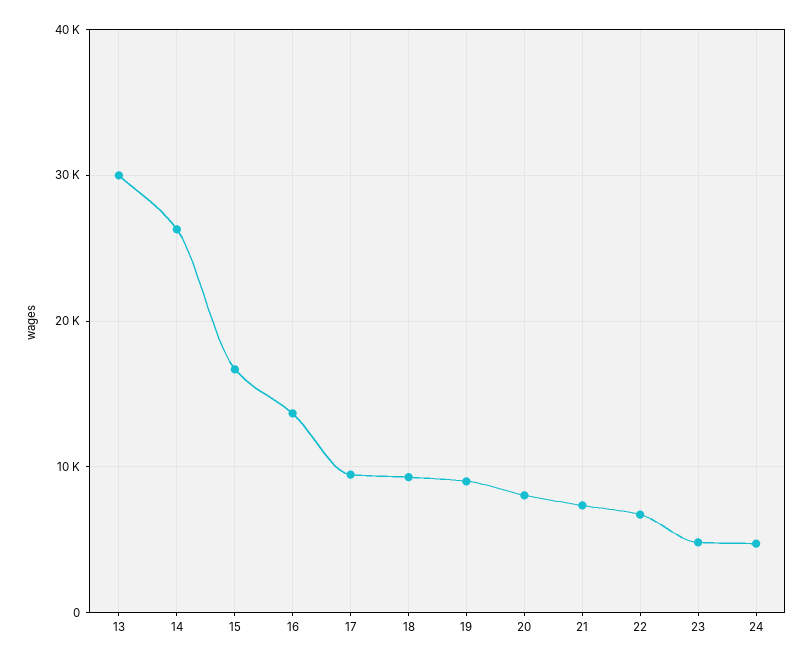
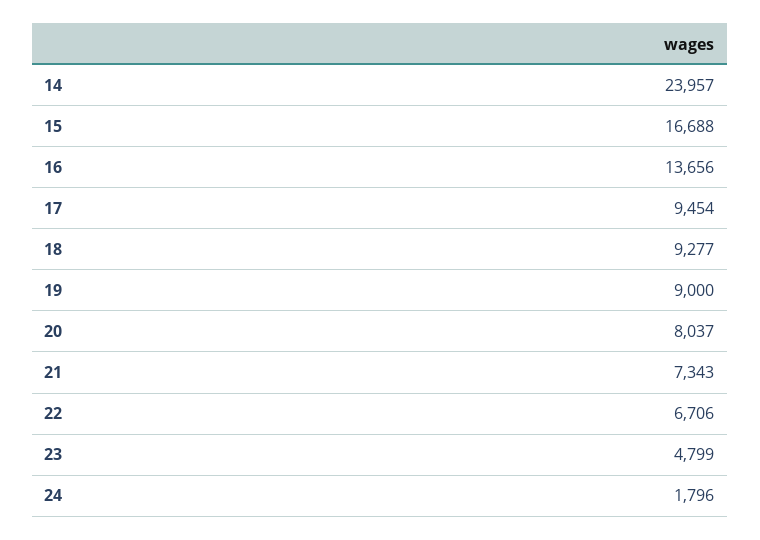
  {
-   "13": 30000,
-   "14": 26000,
+   "14": 23957,
    "15": 16688,
    "16": 13656,
    "17": 9454,
    "18": 9277,
    "19": 9000,
    "20": 8037,
    "21": 7343,
    "22": 6706,
    "23": 4799,
-   "24": 5000
+   "24": 1796
  }

